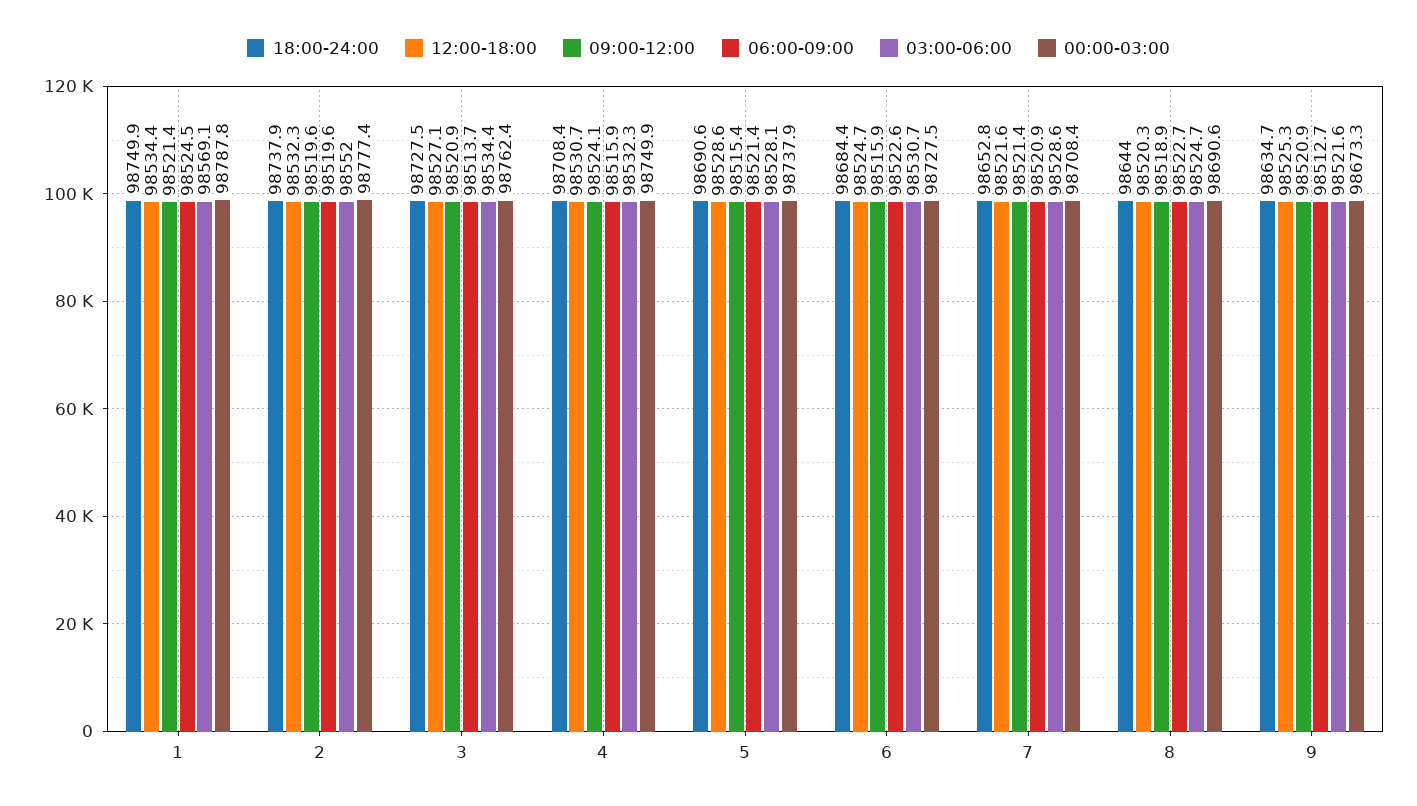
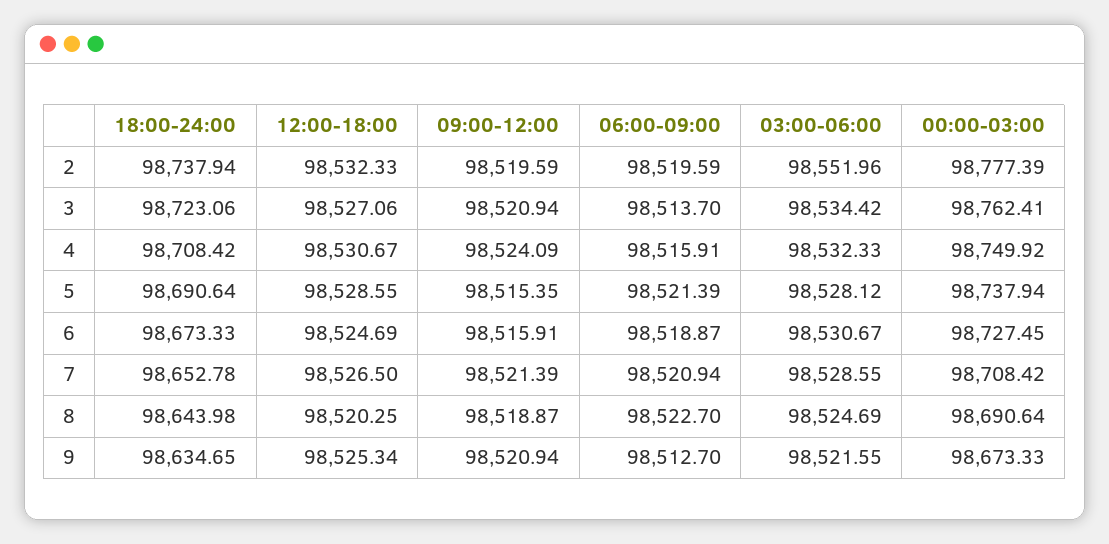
  {
    "18:00-24:00": {
-     "1": 98749.9,
      "2": 98737.94,
-     "3": 98727.5,
+     "3": 98723.06,
      "4": 98708.42,
      "5": 98690.64,
-     "6": 98684.4,
+     "6": 98673.33,
      "7": 98652.78,
      "8": 98643.98,
      "9": 98634.65
    },
    "12:00-18:00": {
-     "1": 98534.4,
      "2": 98532.33,
      "3": 98527.06,
      "4": 98530.67,
      "5": 98528.55,
      "6": 98524.69,
-     "7": 98521.6,
+     "7": 98526.5,
      "8": 98520.25,
      "9": 98525.34
    },
    "09:00-12:00": {
-     "1": 98521.4,
      "2": 98519.59,
      "3": 98520.94,
      "4": 98524.09,
      "5": 98515.35,
      "6": 98515.91,
      "7": 98521.39,
      "8": 98518.87,
      "9": 98520.94
    },
    "06:00-09:00": {
-     "1": 98524.5,
      "2": 98519.59,
      "3": 98513.7,
      "4": 98515.91,
      "5": 98521.39,
-     "6": 98522.6,
+     "6": 98518.87,
      "7": 98520.94,
      "8": 98522.7,
      "9": 98512.7
    },
    "03:00-06:00": {
-     "1": 98569.1,
      "2": 98551.96,
      "3": 98534.42,
      "4": 98532.33,
      "5": 98528.12,
      "6": 98530.67,
      "7": 98528.55,
      "8": 98524.69,
      "9": 98521.55
    },
    "00:00-03:00": {
-     "1": 98787.8,
      "2": 98777.39,
      "3": 98762.41,
      "4": 98749.92,
      "5": 98737.94,
      "6": 98727.45,
      "7": 98708.42,
      "8": 98690.64,
      "9": 98673.33
    }
  }

